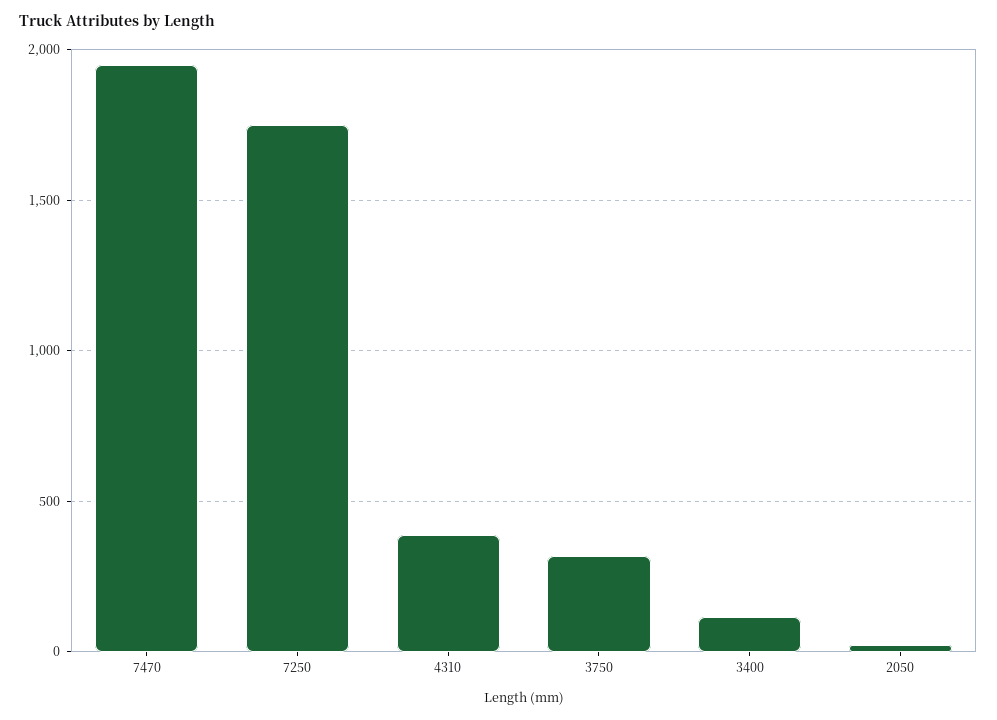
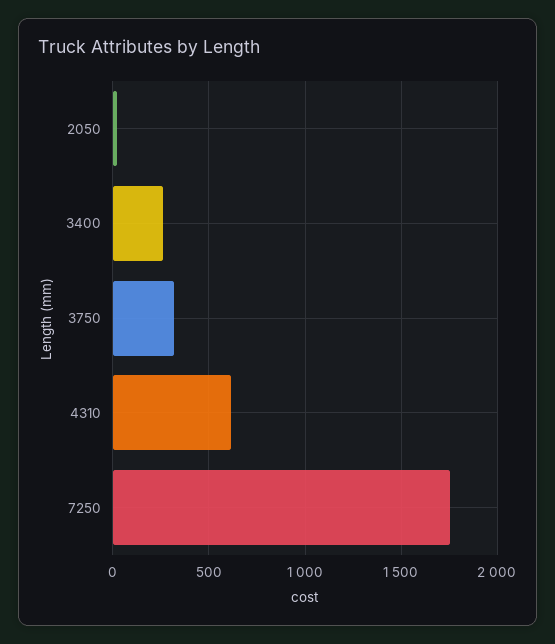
  {
-   "7470": 1950,
    "7250": 1750,
-   "4310": 400,
+   "4310": 600,
    "3750": 300,
-   "3400": 100,
+   "3400": 250,
    "2050": 0
  }

